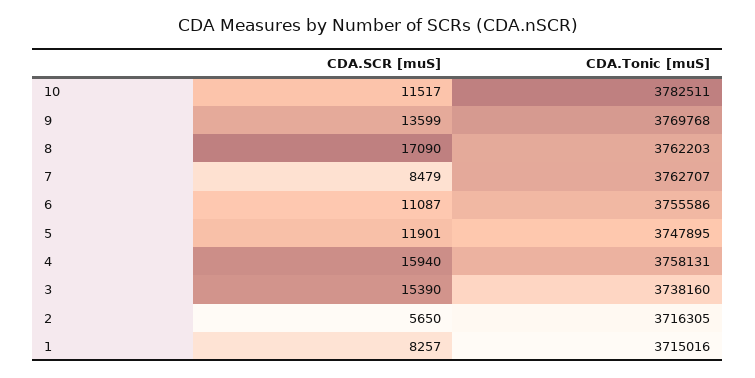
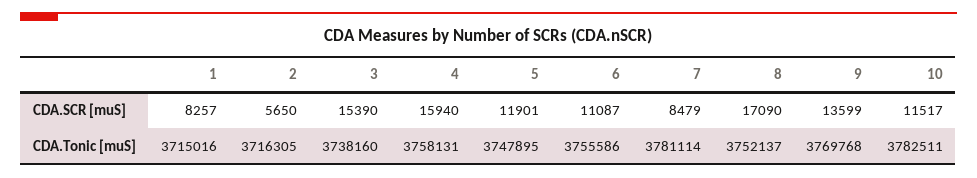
  {
    "CDA.SCR [muS]": {
      "10": 11517,
      "9": 13599,
      "8": 17090,
      "7": 8479,
      "6": 11087,
      "5": 11901,
      "4": 15940,
      "3": 15390,
      "2": 5650,
      "1": 8257
    },
    "CDA.Tonic [muS]": {
      "10": 3782511,
      "9": 3769768,
-     "8": 3762203,
+     "8": 3752137,
-     "7": 3762707,
+     "7": 3781114,
      "6": 3755586,
      "5": 3747895,
      "4": 3758131,
      "3": 3738160,
      "2": 3716305,
      "1": 3715016
    }
  }

